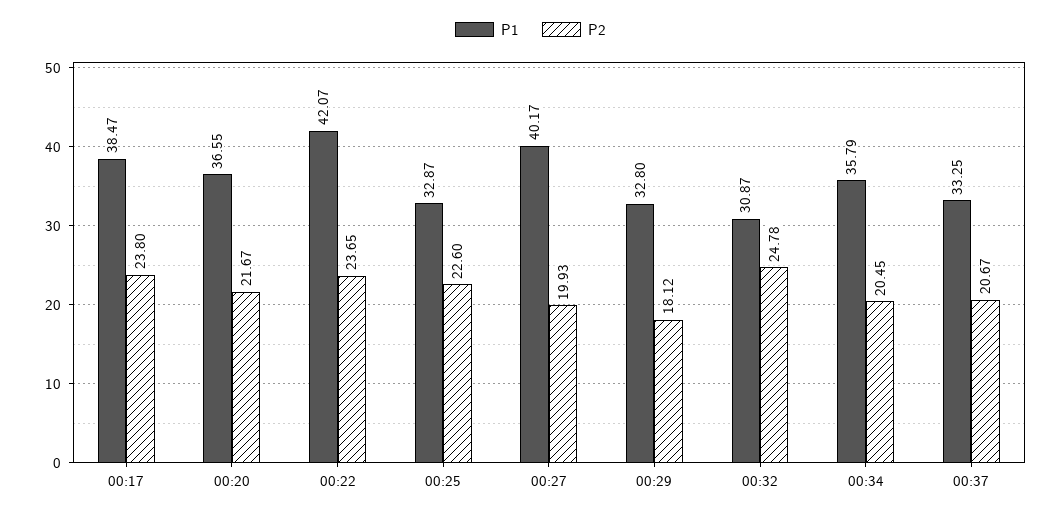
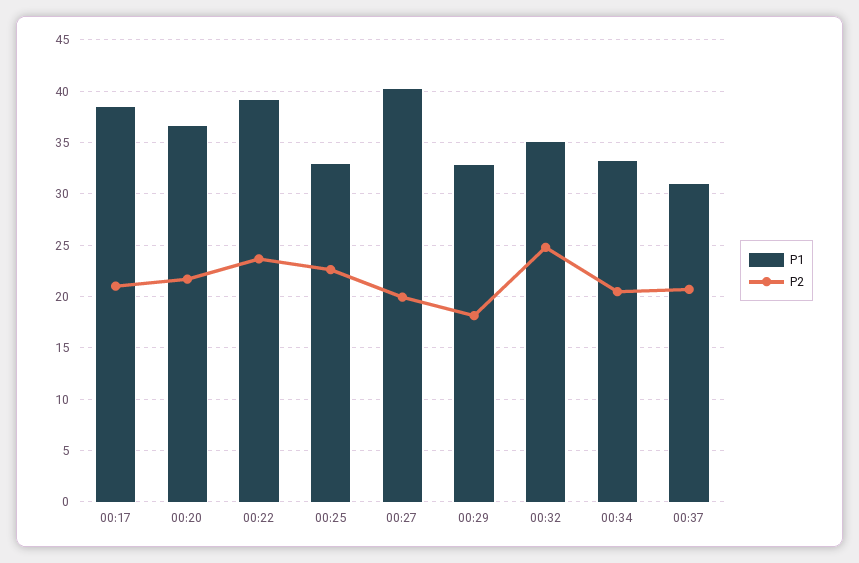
  {
    "P1": {
      "00:17": 38.47,
      "00:20": 36.55,
-     "00:22": 42.07,
+     "00:22": 39,
      "00:25": 32.87,
      "00:27": 40.17,
      "00:29": 32.8,
-     "00:32": 30.87,
+     "00:32": 35,
-     "00:34": 35.79,
+     "00:34": 33,
-     "00:37": 33.25
+     "00:37": 31
    },
    "P2": {
-     "00:17": 23.8,
+     "00:17": 21,
      "00:20": 21.67,
      "00:22": 23.65,
      "00:25": 22.6,
      "00:27": 19.93,
      "00:29": 18.12,
      "00:32": 24.78,
      "00:34": 20.45,
      "00:37": 20.67
    }
  }

